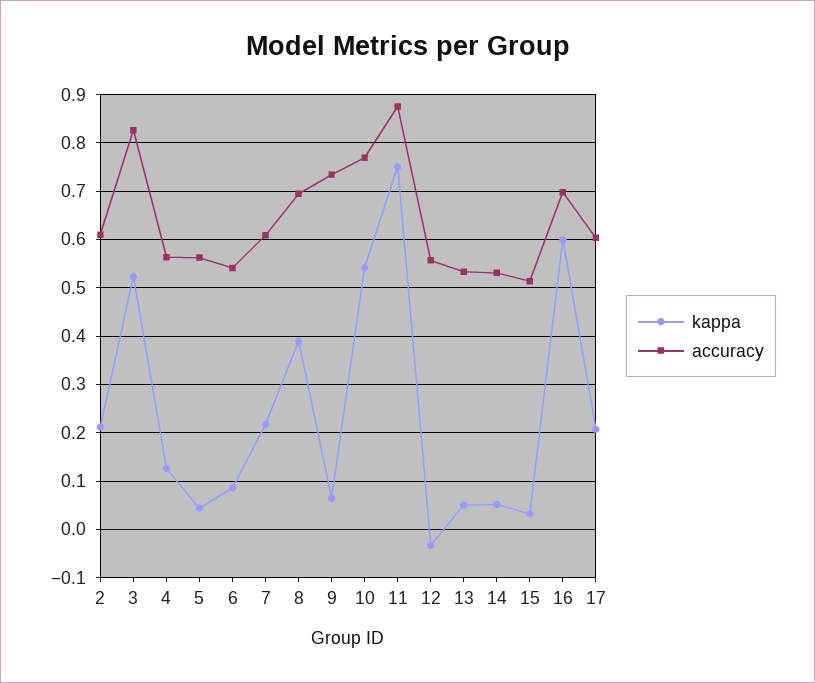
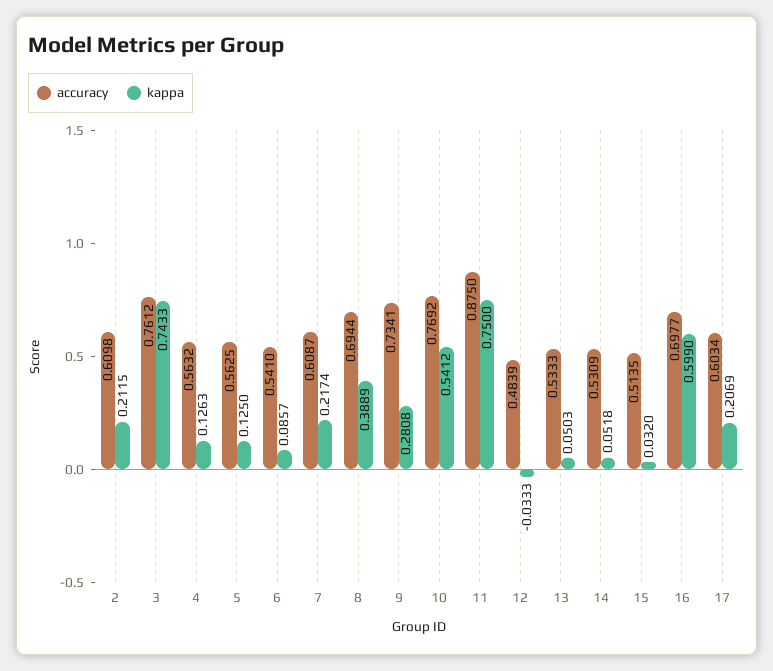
  {
    "kappa": {
      "2": 0.2115,
-     "3": 0.52,
+     "3": 0.7433,
      "4": 0.1263,
-     "5": 0.04,
+     "5": 0.125,
      "6": 0.0857,
      "7": 0.2174,
      "8": 0.3889,
-     "9": 0.06,
+     "9": 0.2808,
      "10": 0.5412,
      "11": 0.75,
      "12": -0.0333,
      "13": 0.0503,
      "14": 0.0518,
      "15": 0.032,
      "16": 0.599,
      "17": 0.2069
    },
    "accuracy": {
      "2": 0.6098,
-     "3": 0.82,
+     "3": 0.7612,
      "4": 0.5632,
      "5": 0.5625,
      "6": 0.541,
      "7": 0.6087,
      "8": 0.6944,
      "9": 0.7341,
      "10": 0.7692,
      "11": 0.875,
-     "12": 0.56,
+     "12": 0.4839,
      "13": 0.5333,
      "14": 0.5309,
      "15": 0.5135,
      "16": 0.6977,
      "17": 0.6034
    }
  }

